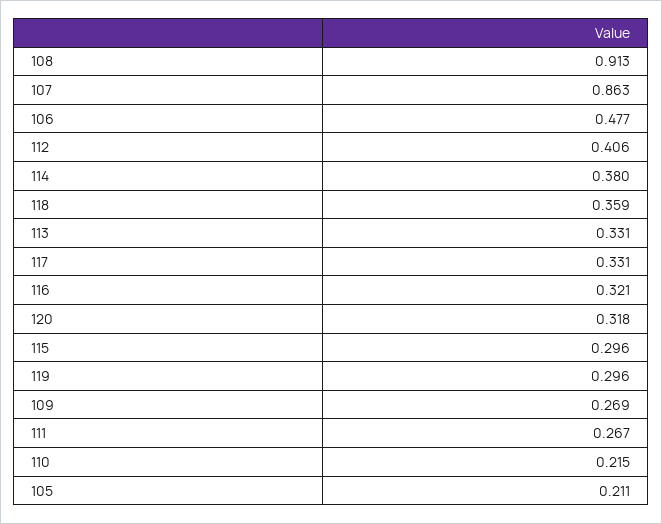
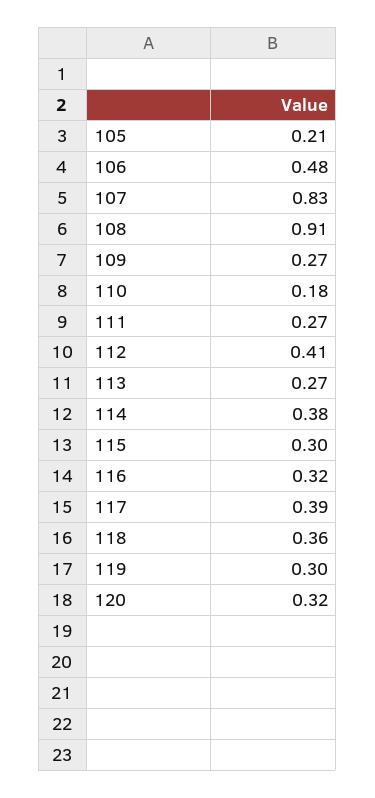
  {
    "108": 0.913,
-   "107": 0.863,
+   "107": 0.83,
    "106": 0.477,
    "112": 0.406,
    "114": 0.38,
    "118": 0.359,
-   "113": 0.331,
+   "113": 0.27,
-   "117": 0.331,
+   "117": 0.39,
    "116": 0.321,
    "120": 0.318,
    "115": 0.296,
    "119": 0.296,
    "109": 0.269,
    "111": 0.267,
-   "110": 0.215,
+   "110": 0.18,
    "105": 0.211
  }

